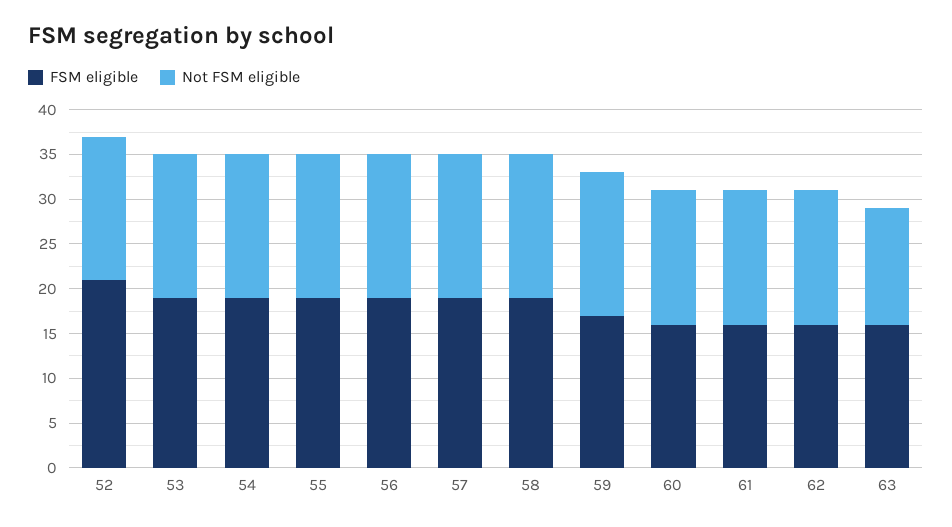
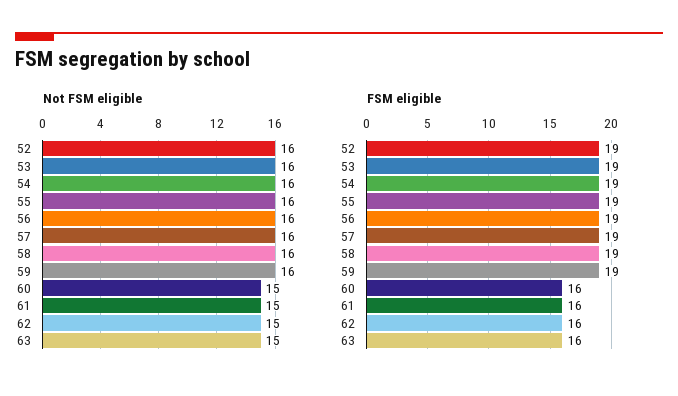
  {
    "FSM eligible": {
-     "52": 21,
+     "52": 19,
      "53": 19,
      "54": 19,
      "55": 19,
      "56": 19,
      "57": 19,
      "58": 19,
-     "59": 17,
+     "59": 19,
      "60": 16,
      "61": 16,
      "62": 16,
      "63": 16
    },
    "Not FSM eligible": {
      "52": 16,
      "53": 16,
      "54": 16,
      "55": 16,
      "56": 16,
      "57": 16,
      "58": 16,
      "59": 16,
      "60": 15,
      "61": 15,
      "62": 15,
-     "63": 13
+     "63": 15
    }
  }

